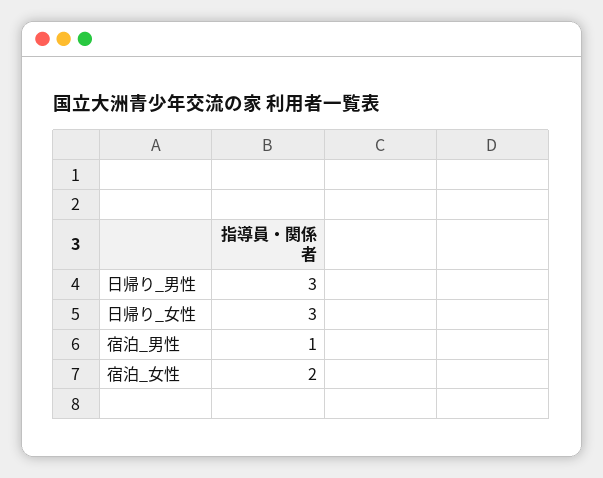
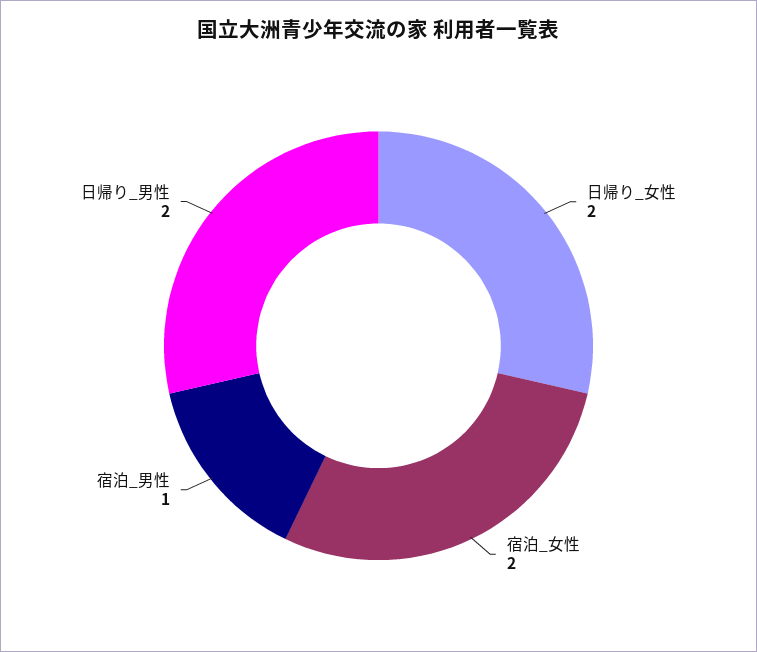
  {
-   "日帰り_男性": 3,
+   "日帰り_男性": 2,
-   "日帰り_女性": 3,
+   "日帰り_女性": 2,
    "宿泊_男性": 1,
    "宿泊_女性": 2
  }

